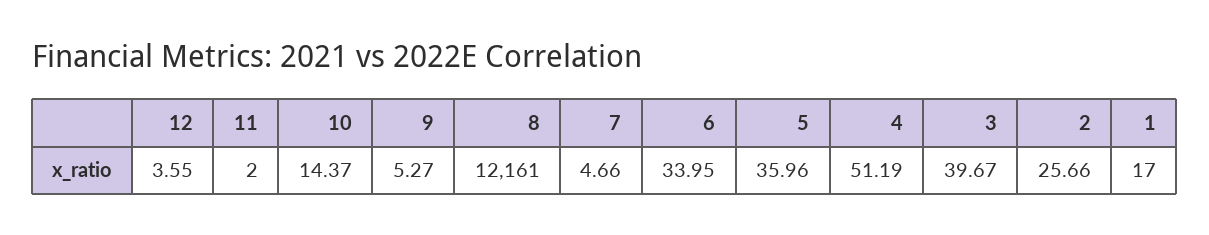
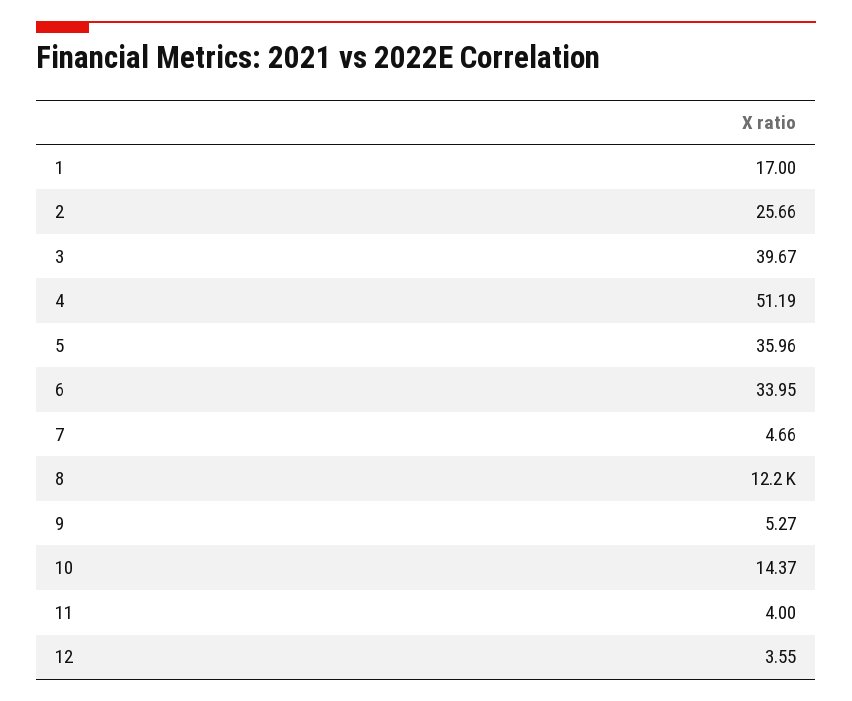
  {
    "12": 3.55,
-   "11": 2,
+   "11": 4,
    "10": 14.37,
    "9": 5.27,
    "8": 12161,
    "7": 4.66,
    "6": 33.95,
    "5": 35.96,
    "4": 51.19,
    "3": 39.67,
    "2": 25.66,
    "1": 17
  }

